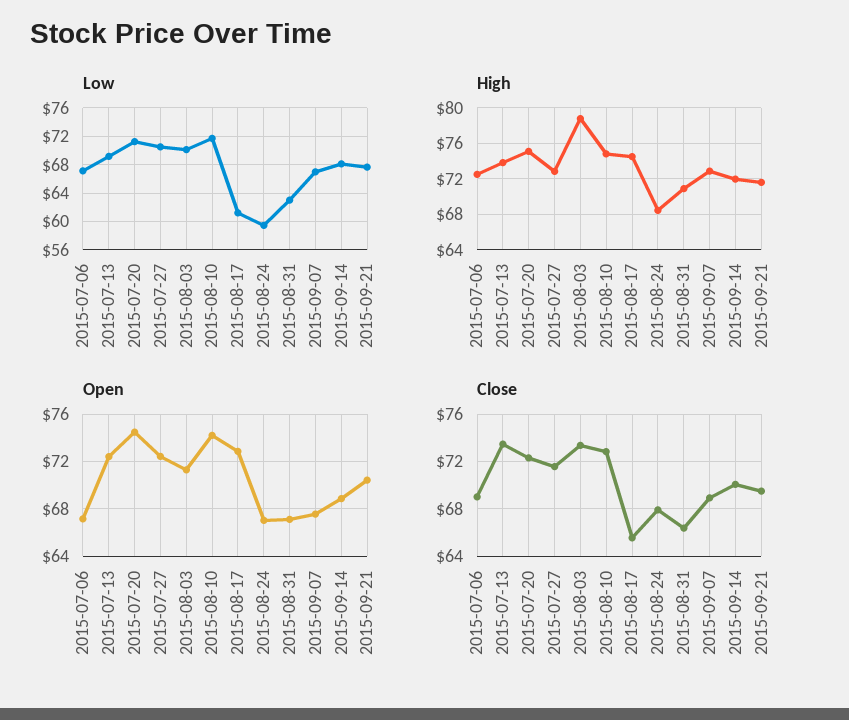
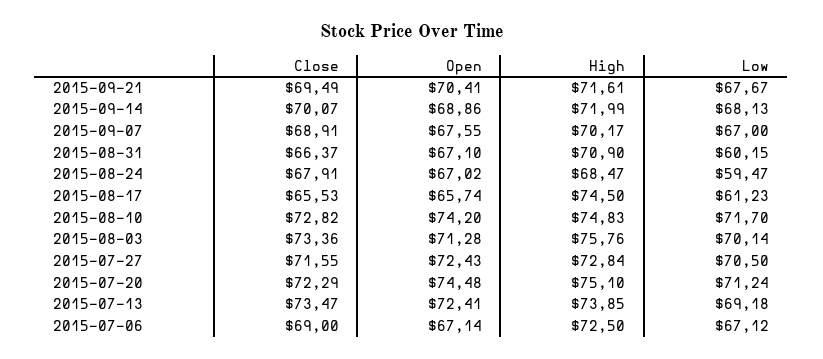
  {
    "Low": {
      "2015-07-06": 67.12,
      "2015-07-13": 69.18,
      "2015-07-20": 71.24,
      "2015-07-27": 70.5,
      "2015-08-03": 70.14,
      "2015-08-10": 71.7,
      "2015-08-17": 61.23,
      "2015-08-24": 59.47,
-     "2015-08-31": 63,
+     "2015-08-31": 60.15,
      "2015-09-07": 67,
      "2015-09-14": 68.13,
      "2015-09-21": 67.67
    },
    "High": {
      "2015-07-06": 72.5,
      "2015-07-13": 73.85,
      "2015-07-20": 75.1,
      "2015-07-27": 72.84,
-     "2015-08-03": 79,
+     "2015-08-03": 75.76,
      "2015-08-10": 74.83,
      "2015-08-17": 74.5,
      "2015-08-24": 68.47,
      "2015-08-31": 70.9,
-     "2015-09-07": 73,
+     "2015-09-07": 70.17,
      "2015-09-14": 71.99,
      "2015-09-21": 71.61
    },
    "Open": {
      "2015-07-06": 67.14,
      "2015-07-13": 72.41,
      "2015-07-20": 74.48,
      "2015-07-27": 72.43,
      "2015-08-03": 71.28,
      "2015-08-10": 74.2,
-     "2015-08-17": 73,
+     "2015-08-17": 65.74,
      "2015-08-24": 67.02,
      "2015-08-31": 67.1,
      "2015-09-07": 67.55,
      "2015-09-14": 68.86,
      "2015-09-21": 70.41
    },
    "Close": {
      "2015-07-06": 69,
      "2015-07-13": 73.47,
      "2015-07-20": 72.29,
      "2015-07-27": 71.55,
      "2015-08-03": 73.36,
      "2015-08-10": 72.82,
      "2015-08-17": 65.53,
      "2015-08-24": 67.91,
      "2015-08-31": 66.37,
      "2015-09-07": 68.91,
      "2015-09-14": 70.07,
      "2015-09-21": 69.49
    }
  }

